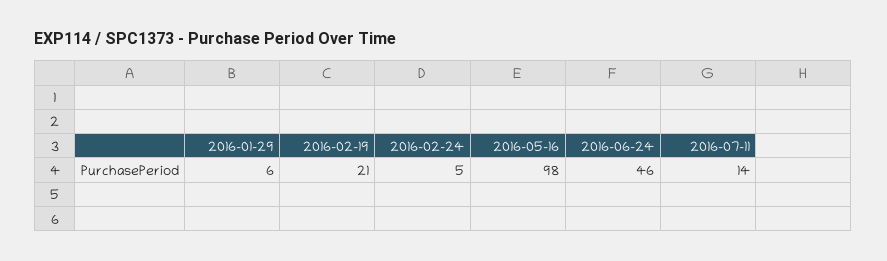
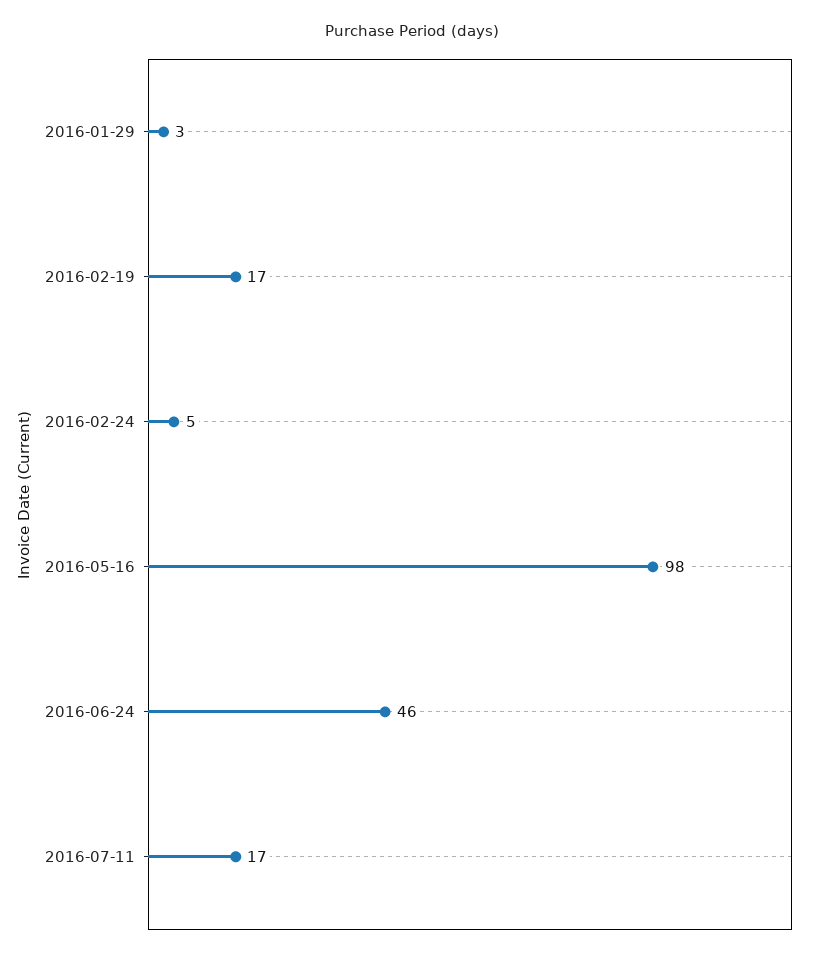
  {
-   "2016-01-29": 6,
+   "2016-01-29": 3,
-   "2016-02-19": 21,
+   "2016-02-19": 17,
    "2016-02-24": 5,
    "2016-05-16": 98,
    "2016-06-24": 46,
-   "2016-07-11": 14
+   "2016-07-11": 17
  }

